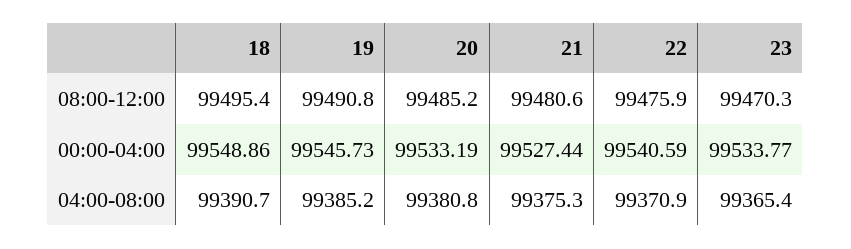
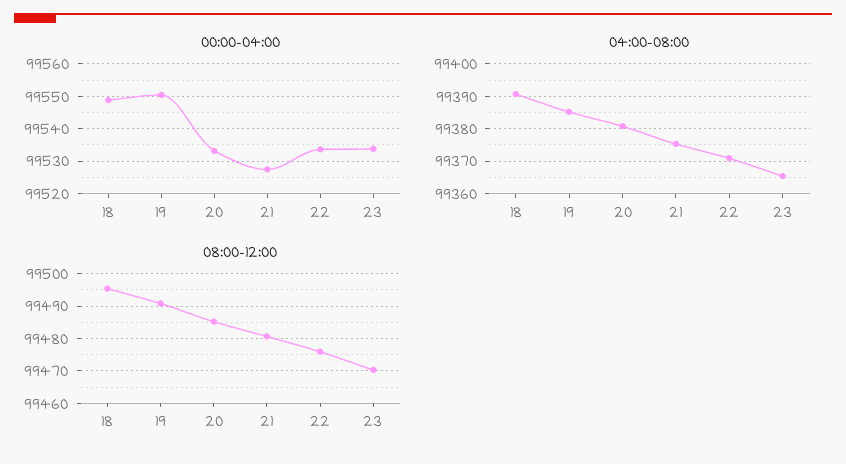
  {
    "08:00-12:00": {
      "18": 99495.4,
      "19": 99490.8,
      "20": 99485.2,
      "21": 99480.6,
      "22": 99475.9,
      "23": 99470.3
    },
    "00:00-04:00": {
      "18": 99548.86,
-     "19": 99545.73,
+     "19": 99550,
      "20": 99533.19,
      "21": 99527.44,
-     "22": 99540.59,
+     "22": 99534,
      "23": 99533.77
    },
    "04:00-08:00": {
      "18": 99390.7,
      "19": 99385.2,
      "20": 99380.8,
      "21": 99375.3,
      "22": 99370.9,
      "23": 99365.4
    }
  }

